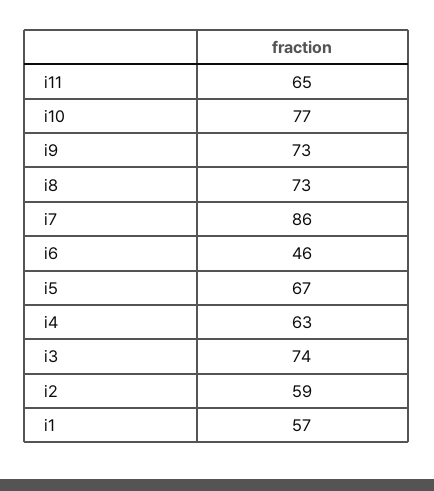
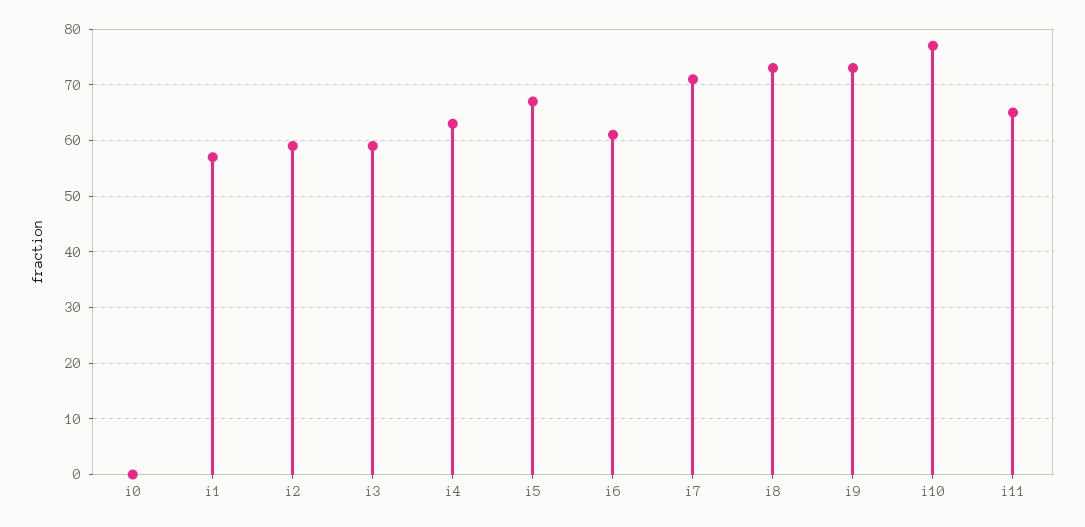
  {
    "i11": 65,
    "i10": 77,
    "i9": 73,
    "i8": 73,
-   "i7": 86,
+   "i7": 70,
-   "i6": 46,
+   "i6": 60,
    "i5": 67,
    "i4": 63,
-   "i3": 74,
+   "i3": 60,
    "i2": 59,
-   "i1": 57
+   "i1": 57,
+   "i0": 0
  }

